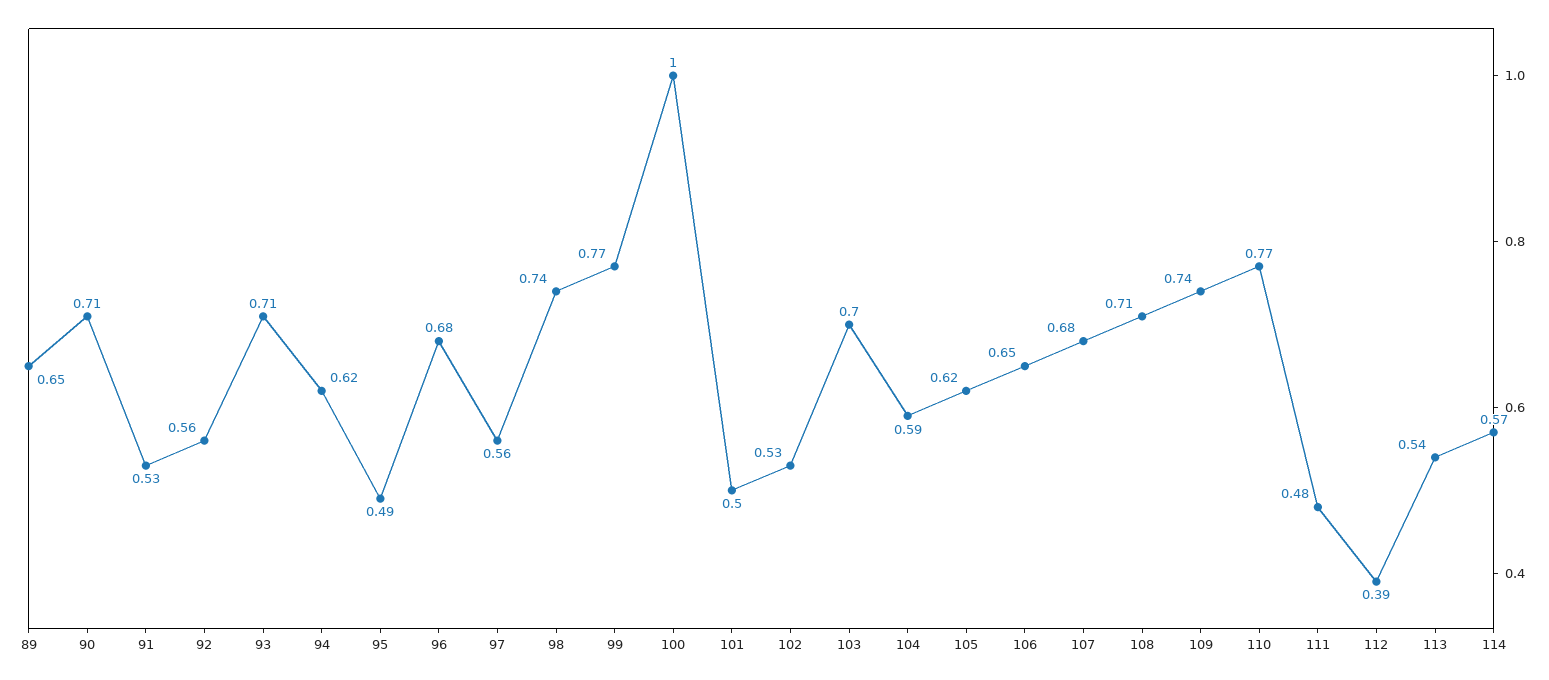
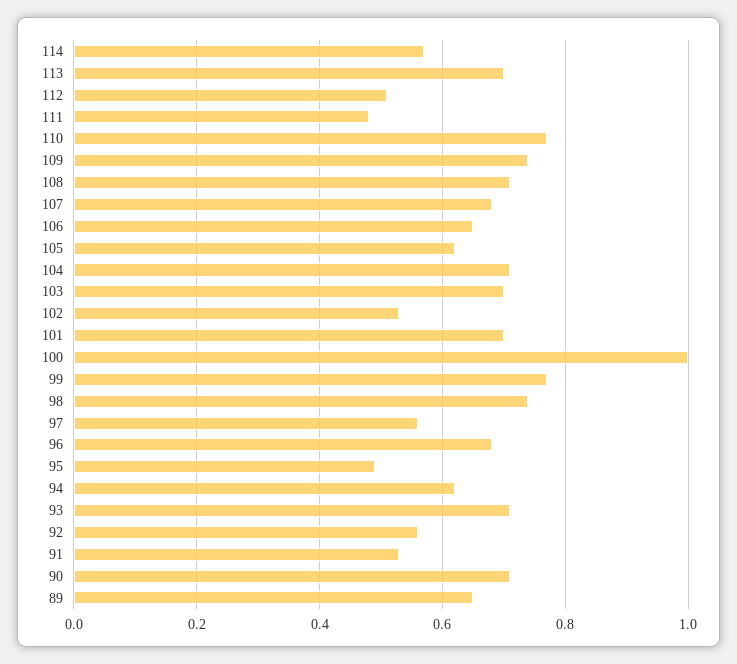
  {
    "89": 0.65,
    "90": 0.71,
    "91": 0.53,
    "92": 0.56,
    "93": 0.71,
    "94": 0.62,
    "95": 0.49,
    "96": 0.68,
    "97": 0.56,
    "98": 0.74,
    "99": 0.77,
    "100": 1,
-   "101": 0.5,
+   "101": 0.7,
    "102": 0.53,
    "103": 0.7,
-   "104": 0.59,
+   "104": 0.7,
    "105": 0.62,
    "106": 0.65,
    "107": 0.68,
    "108": 0.71,
    "109": 0.74,
    "110": 0.77,
    "111": 0.48,
-   "112": 0.39,
+   "112": 0.5,
-   "113": 0.54,
+   "113": 0.7,
    "114": 0.57
  }

